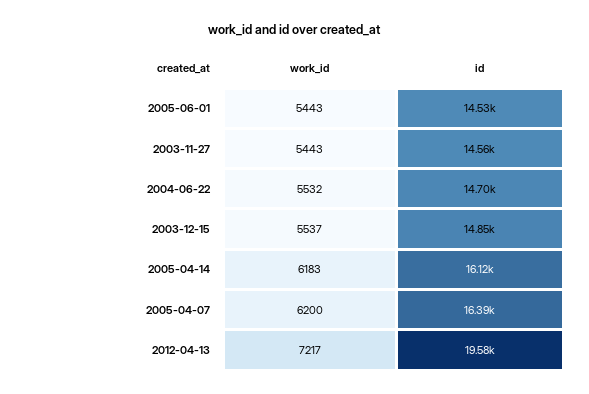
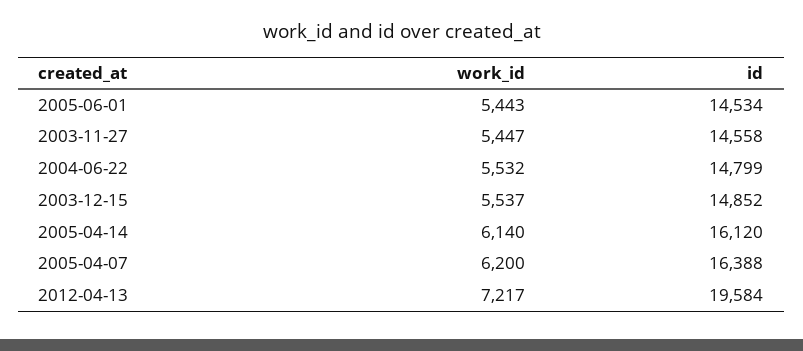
  {
    "work_id": {
      "2005-06-01": 5443,
-     "2003-11-27": 5443,
+     "2003-11-27": 5447,
      "2004-06-22": 5532,
      "2003-12-15": 5537,
-     "2005-04-14": 6183,
+     "2005-04-14": 6140,
      "2005-04-07": 6200,
      "2012-04-13": 7217
    },
    "id": {
      "2005-06-01": 14534,
      "2003-11-27": 14558,
-     "2004-06-22": 14700,
+     "2004-06-22": 14799,
      "2003-12-15": 14852,
      "2005-04-14": 16120,
      "2005-04-07": 16388,
      "2012-04-13": 19584
    }
  }

